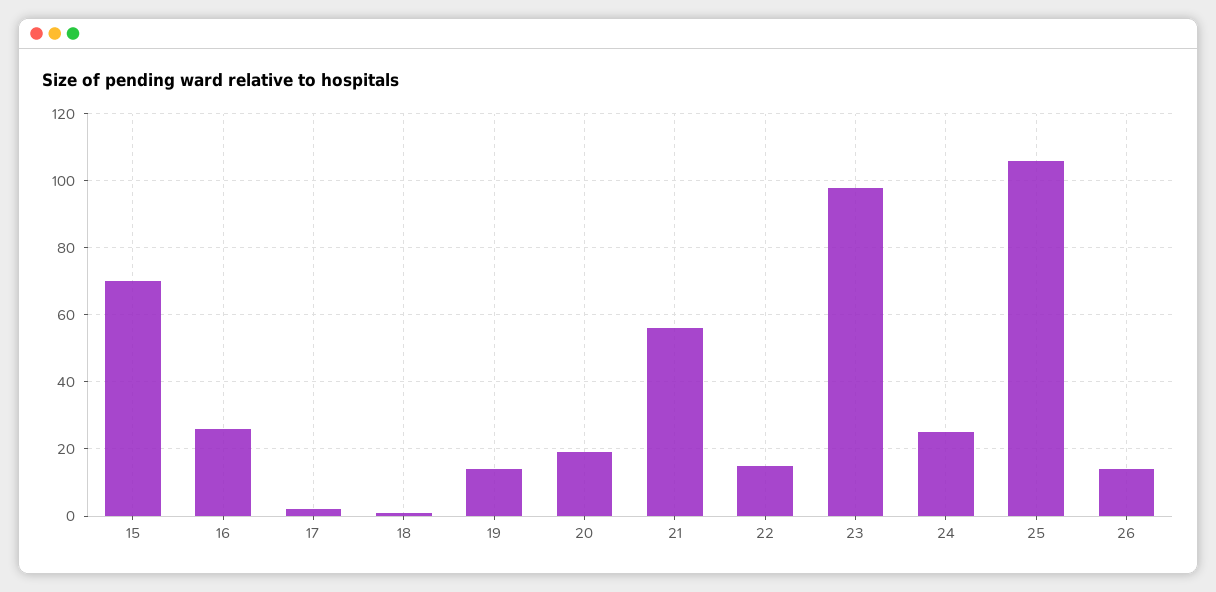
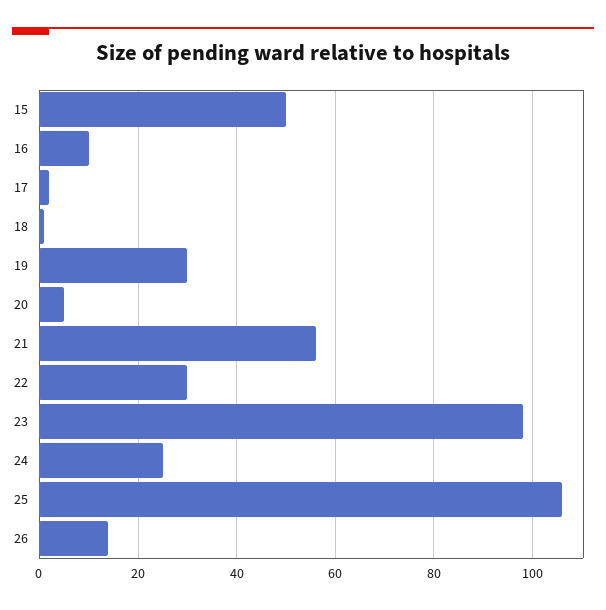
  {
-   "15": 70,
+   "15": 50,
-   "16": 25,
+   "16": 10,
    "17": 0,
    "18": 0,
-   "19": 15,
+   "19": 30,
-   "20": 20,
+   "20": 5,
    "21": 55,
-   "22": 15,
+   "22": 30,
    "23": 100,
    "24": 25,
    "25": 105,
    "26": 15
  }

